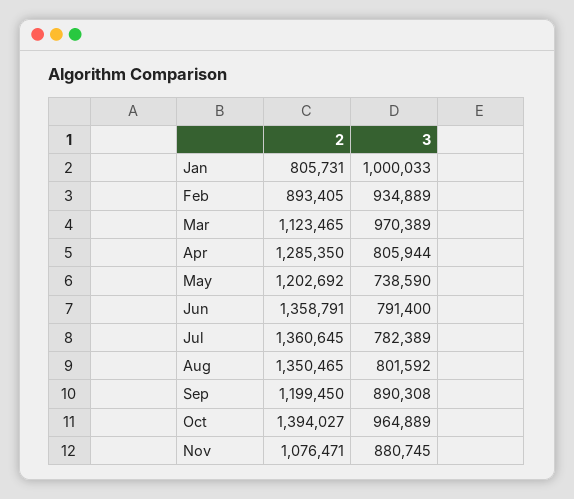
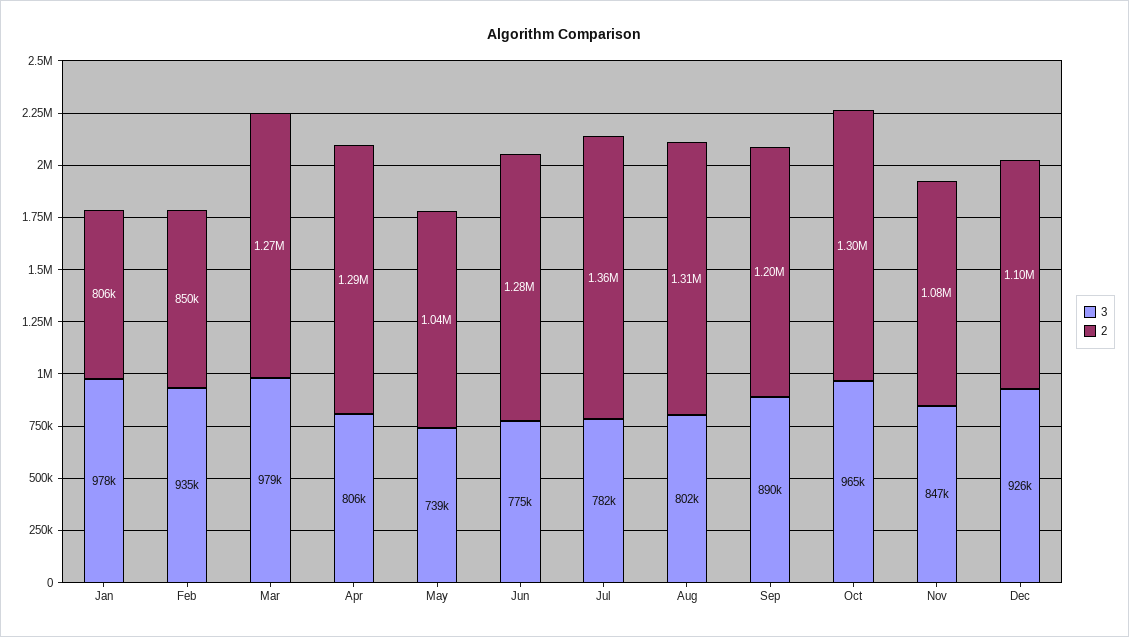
  {
    "2": {
      "Jan": 805731,
-     "Feb": 893405,
+     "Feb": 850000,
-     "Mar": 1123465,
+     "Mar": 1270000,
      "Apr": 1285350,
-     "May": 1202692,
+     "May": 1040000,
-     "Jun": 1358791,
+     "Jun": 1280000,
      "Jul": 1360645,
-     "Aug": 1350465,
+     "Aug": 1310000,
      "Sep": 1199450,
-     "Oct": 1394027,
+     "Oct": 1300000,
-     "Nov": 1076471
+     "Nov": 1076471,
+     "Dec": 1100000
    },
    "3": {
-     "Jan": 1000033,
+     "Jan": 978000,
      "Feb": 934889,
-     "Mar": 970389,
+     "Mar": 979000,
      "Apr": 805944,
      "May": 738590,
-     "Jun": 791400,
+     "Jun": 775000,
      "Jul": 782389,
      "Aug": 801592,
      "Sep": 890308,
      "Oct": 964889,
-     "Nov": 880745
+     "Nov": 847000,
+     "Dec": 926000
    }
  }

